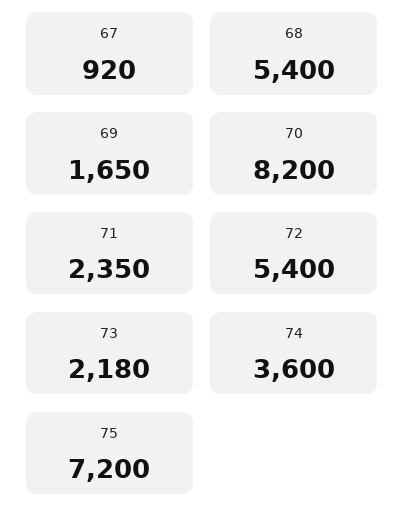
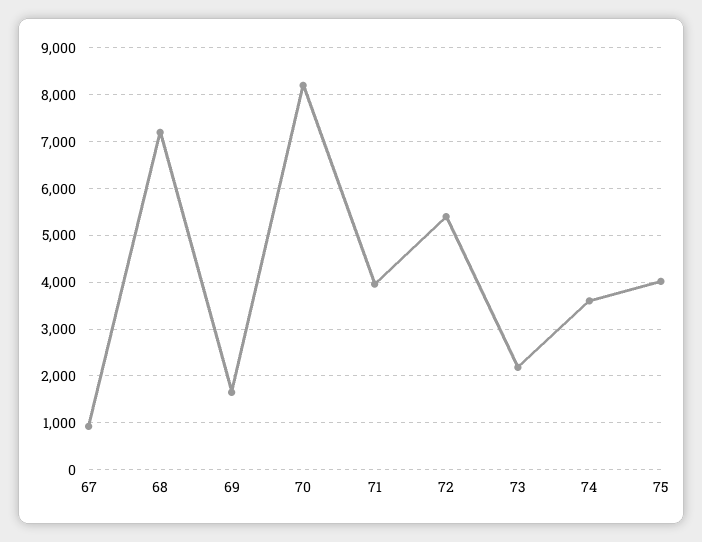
  {
    "67": 920,
-   "68": 5400,
+   "68": 7200,
    "69": 1650,
    "70": 8200,
-   "71": 2350,
+   "71": 4000,
    "72": 5400,
    "73": 2180,
    "74": 3600,
-   "75": 7200
+   "75": 4000
  }

